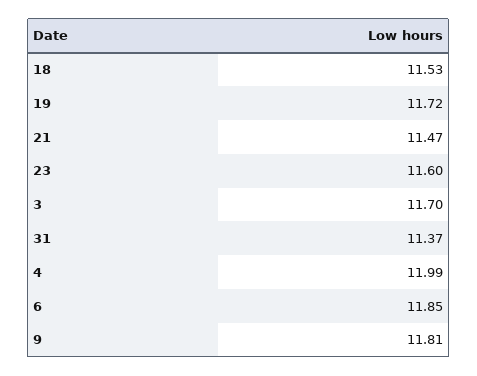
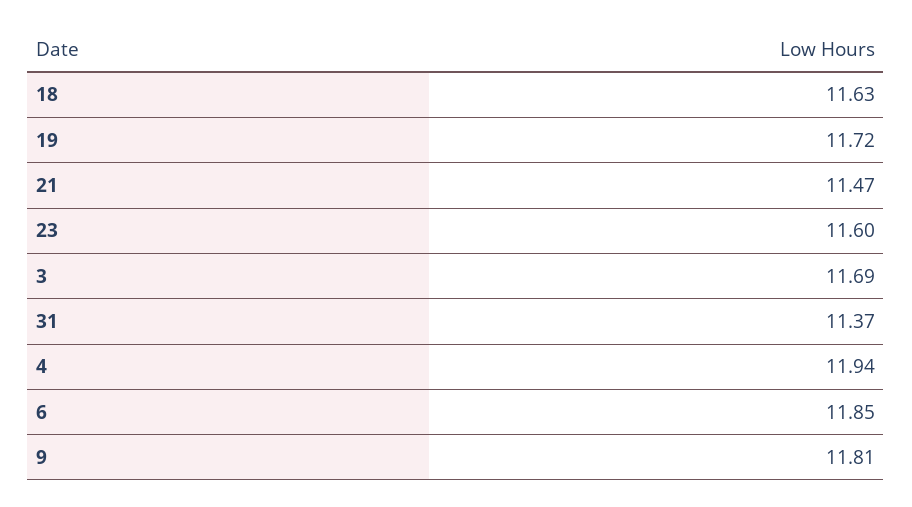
  {
-   "18": 11.53,
+   "18": 11.63,
    "19": 11.72,
    "21": 11.47,
    "23": 11.6,
-   "3": 11.7,
+   "3": 11.69,
    "31": 11.37,
-   "4": 11.99,
+   "4": 11.94,
    "6": 11.85,
    "9": 11.81
  }

